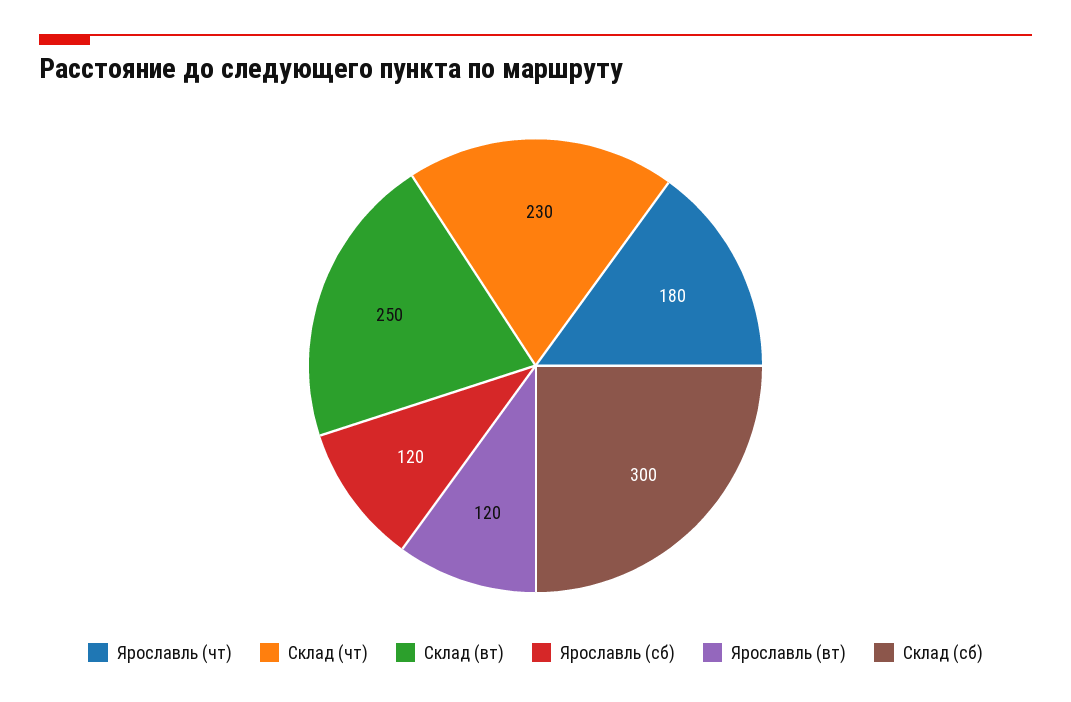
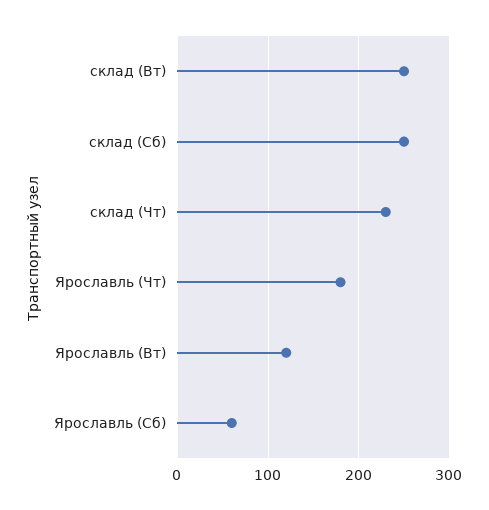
  {
    "Ярославль (чт)": 180,
    "Склад (чт)": 230,
    "Склад (вт)": 250,
-   "Ярославль (сб)": 120,
+   "Ярославль (сб)": 60,
    "Ярославль (вт)": 120,
-   "Склад (сб)": 300
+   "Склад (сб)": 250
  }

